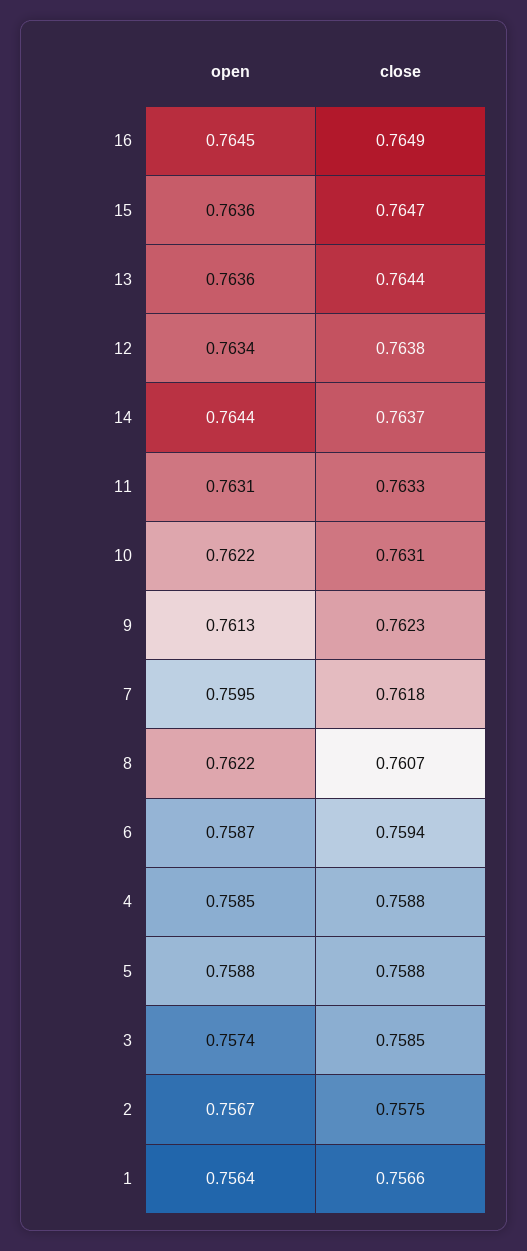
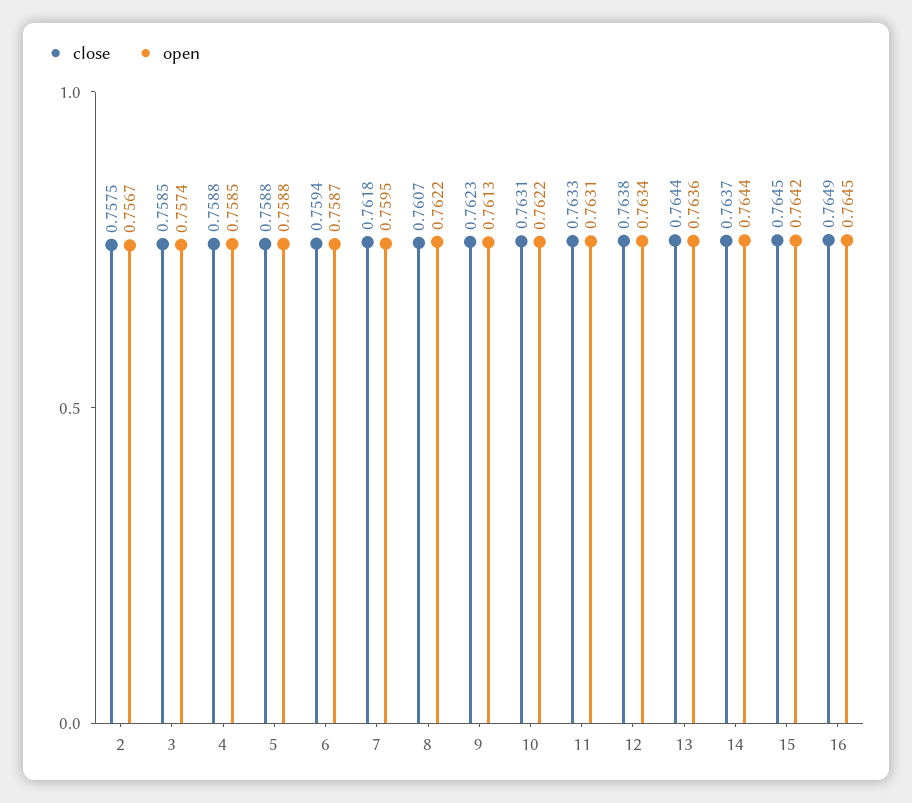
  {
    "open": {
      "16": 0.7645,
-     "15": 0.7636,
+     "15": 0.7642,
      "13": 0.7636,
      "12": 0.7634,
      "14": 0.7644,
      "11": 0.7631,
      "10": 0.7622,
      "9": 0.7613,
      "7": 0.7595,
      "8": 0.7622,
      "6": 0.7587,
      "4": 0.7585,
      "5": 0.7588,
      "3": 0.7574,
-     "2": 0.7567,
+     "2": 0.7567
-     "1": 0.7564
    },
    "close": {
      "16": 0.7649,
-     "15": 0.7647,
+     "15": 0.7645,
      "13": 0.7644,
      "12": 0.7638,
      "14": 0.7637,
      "11": 0.7633,
      "10": 0.7631,
      "9": 0.7623,
      "7": 0.7618,
      "8": 0.7607,
      "6": 0.7594,
      "4": 0.7588,
      "5": 0.7588,
      "3": 0.7585,
-     "2": 0.7575,
+     "2": 0.7575
-     "1": 0.7566
    }
  }

